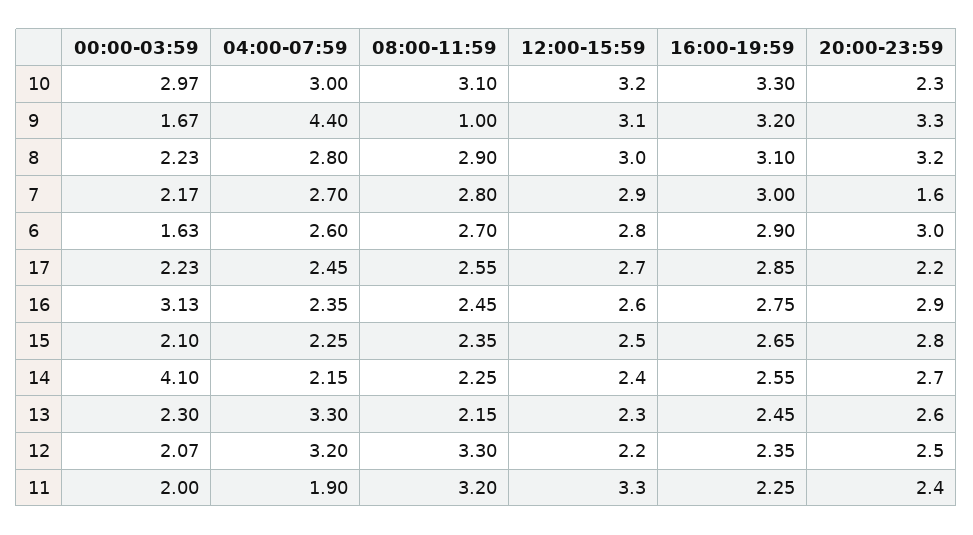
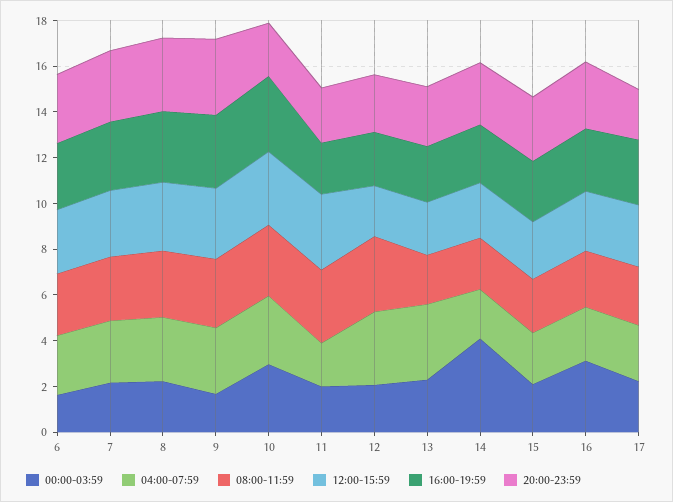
  {
    "00:00-03:59": {
      "10": 2.97,
      "9": 1.67,
      "8": 2.23,
      "7": 2.17,
      "6": 1.63,
      "17": 2.23,
      "16": 3.13,
      "15": 2.1,
      "14": 4.1,
      "13": 2.3,
      "12": 2.07,
      "11": 2
    },
    "04:00-07:59": {
      "10": 3,
-     "9": 4.4,
+     "9": 3,
      "8": 2.8,
      "7": 2.7,
      "6": 2.6,
      "17": 2.45,
      "16": 2.35,
      "15": 2.25,
      "14": 2.15,
      "13": 3.3,
      "12": 3.2,
      "11": 1.9
    },
    "08:00-11:59": {
      "10": 3.1,
-     "9": 1,
+     "9": 3,
      "8": 2.9,
      "7": 2.8,
      "6": 2.7,
      "17": 2.55,
      "16": 2.45,
      "15": 2.35,
      "14": 2.25,
      "13": 2.15,
      "12": 3.3,
      "11": 3.2
    },
    "12:00-15:59": {
      "10": 3.2,
      "9": 3.1,
      "8": 3,
      "7": 2.9,
      "6": 2.8,
      "17": 2.7,
      "16": 2.6,
      "15": 2.5,
      "14": 2.4,
      "13": 2.3,
      "12": 2.2,
      "11": 3.3
    },
    "16:00-19:59": {
      "10": 3.3,
      "9": 3.2,
      "8": 3.1,
      "7": 3,
      "6": 2.9,
      "17": 2.85,
      "16": 2.75,
      "15": 2.65,
      "14": 2.55,
      "13": 2.45,
      "12": 2.35,
      "11": 2.25
    },
    "20:00-23:59": {
      "10": 2.3,
      "9": 3.3,
      "8": 3.2,
-     "7": 1.6,
+     "7": 3,
      "6": 3,
      "17": 2.2,
      "16": 2.9,
      "15": 2.8,
      "14": 2.7,
      "13": 2.6,
      "12": 2.5,
      "11": 2.4
    }
  }

